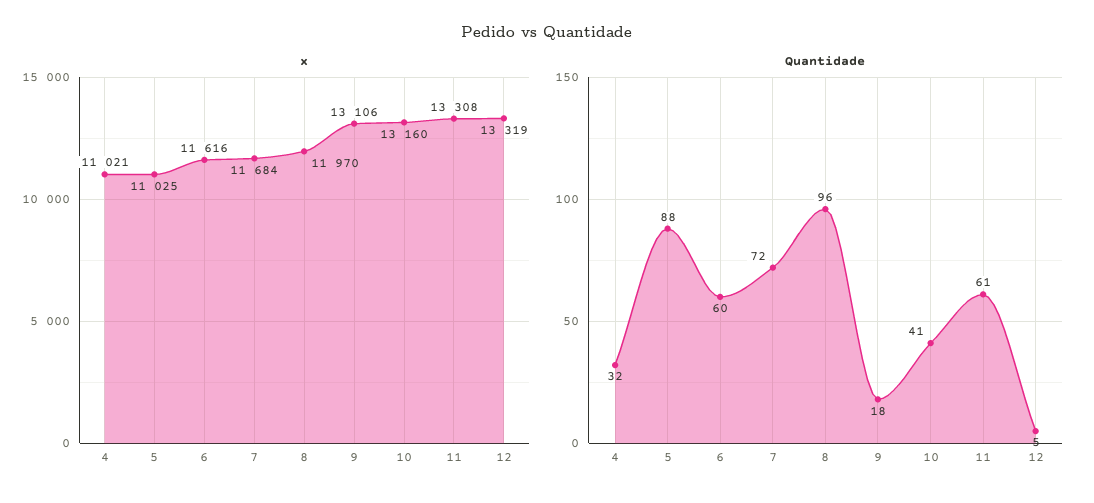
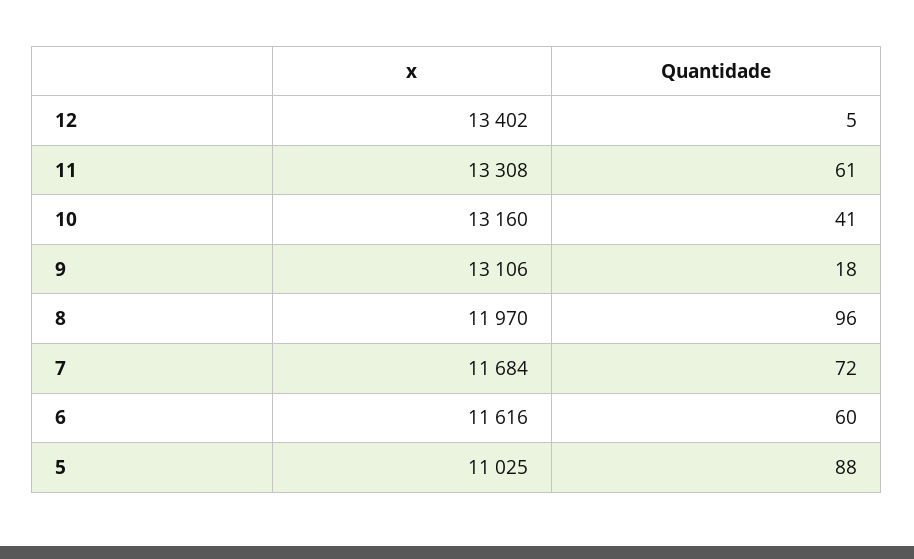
  {
    "x": {
-     "4": 11021,
      "5": 11025,
      "6": 11616,
      "7": 11684,
      "8": 11970,
      "9": 13106,
      "10": 13160,
      "11": 13308,
-     "12": 13319
+     "12": 13402
    },
    "Quantidade": {
-     "4": 32,
      "5": 88,
      "6": 60,
      "7": 72,
      "8": 96,
      "9": 18,
      "10": 41,
      "11": 61,
      "12": 5
    }
  }

